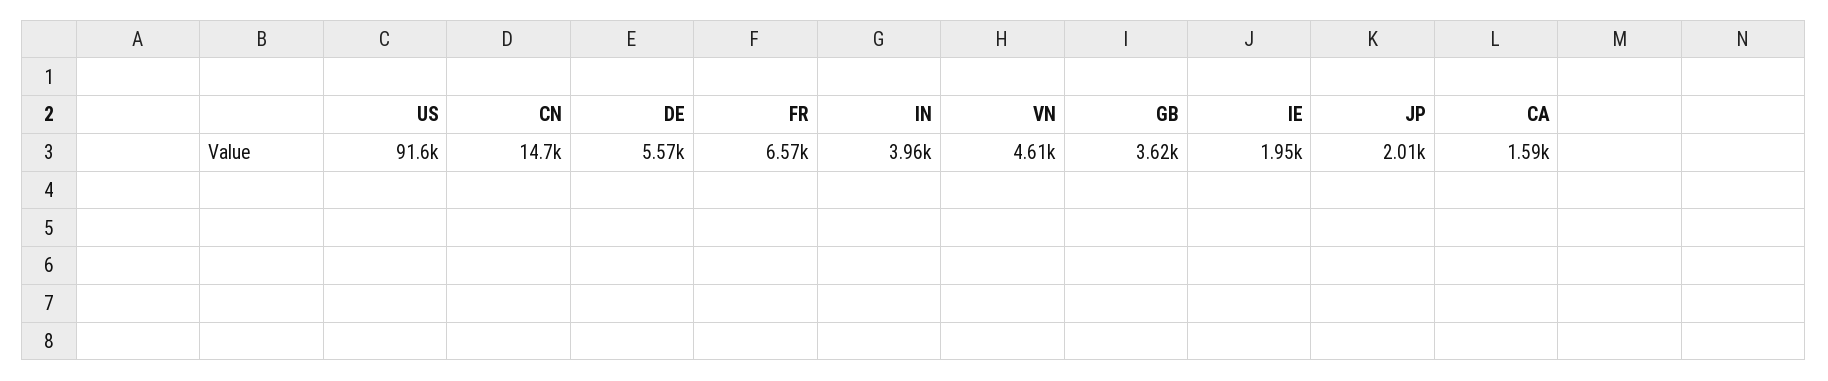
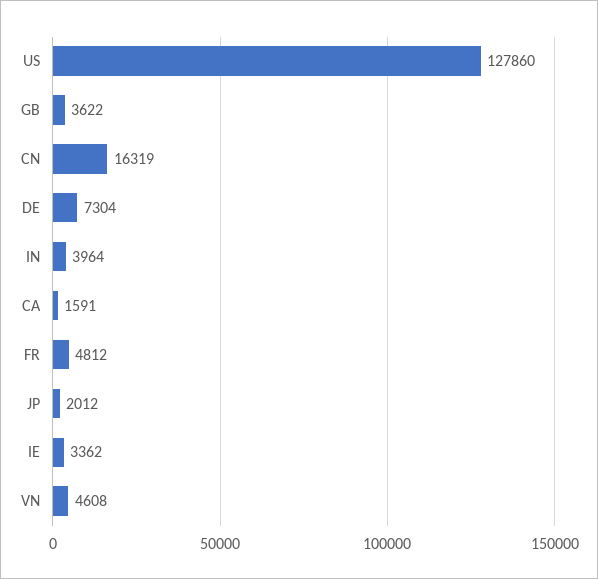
  {
-   "US": 91600,
+   "US": 127860,
-   "CN": 14700,
+   "CN": 16319,
-   "DE": 5570,
+   "DE": 7304,
-   "FR": 6570,
+   "FR": 4812,
    "IN": 3964,
    "VN": 4608,
    "GB": 3622,
-   "IE": 1950,
+   "IE": 3362,
    "JP": 2012,
    "CA": 1591
  }

